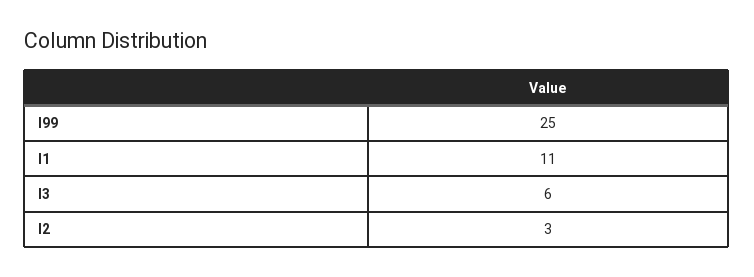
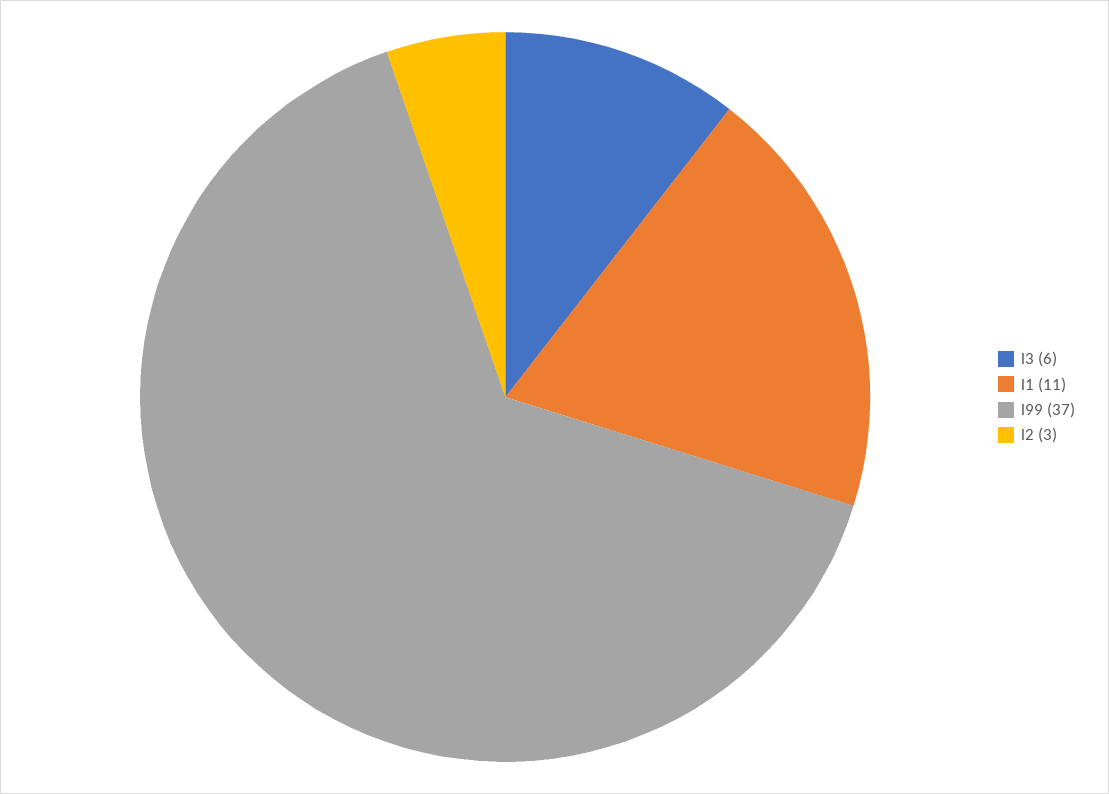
  {
-   "l99": 25,
+   "l99": 37,
    "l1": 11,
    "l3": 6,
    "l2": 3
  }

